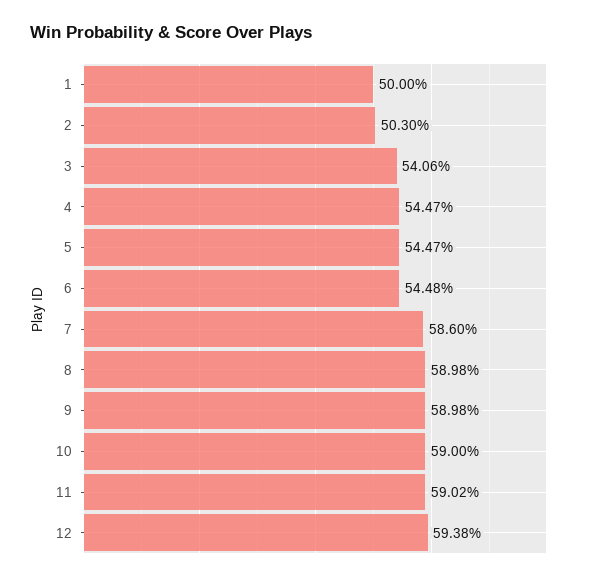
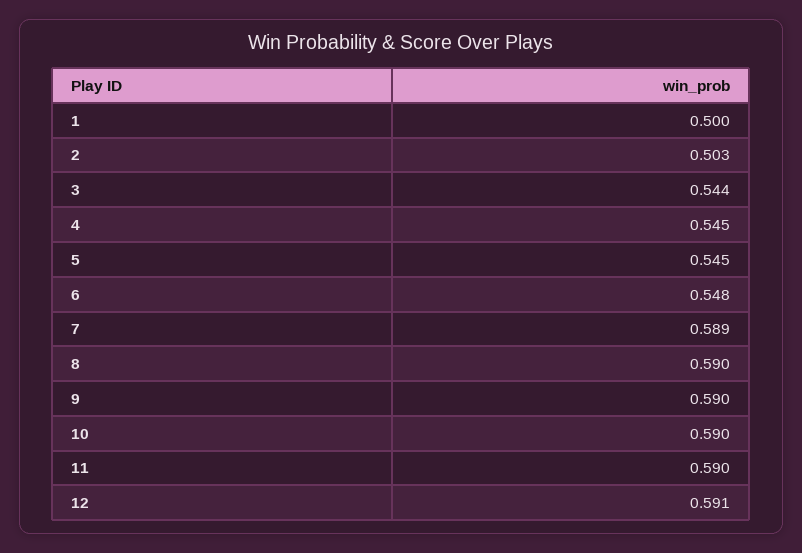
  {
    "1": 0.5,
    "2": 0.503,
-   "3": 0.5406,
+   "3": 0.544,
    "4": 0.5447,
    "5": 0.5447,
-   "6": 0.5448,
+   "6": 0.548,
-   "7": 0.586,
+   "7": 0.589,
    "8": 0.5898,
    "9": 0.5898,
    "10": 0.59,
    "11": 0.5902,
-   "12": 0.5938
+   "12": 0.591
  }

